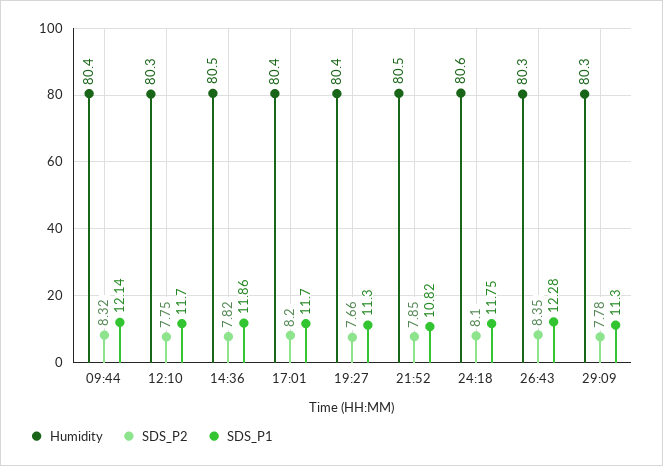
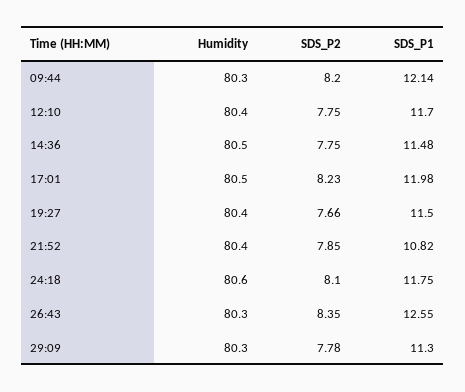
  {
    "Humidity": {
-     "09:44": 80.4,
+     "09:44": 80.3,
-     "12:10": 80.3,
+     "12:10": 80.4,
      "14:36": 80.5,
-     "17:01": 80.4,
+     "17:01": 80.5,
      "19:27": 80.4,
-     "21:52": 80.5,
+     "21:52": 80.4,
      "24:18": 80.6,
      "26:43": 80.3,
      "29:09": 80.3
    },
    "SDS_P2": {
-     "09:44": 8.32,
+     "09:44": 8.2,
      "12:10": 7.75,
-     "14:36": 7.82,
+     "14:36": 7.75,
-     "17:01": 8.2,
+     "17:01": 8.23,
      "19:27": 7.66,
      "21:52": 7.85,
      "24:18": 8.1,
      "26:43": 8.35,
      "29:09": 7.78
    },
    "SDS_P1": {
      "09:44": 12.14,
      "12:10": 11.7,
-     "14:36": 11.86,
+     "14:36": 11.48,
-     "17:01": 11.7,
+     "17:01": 11.98,
-     "19:27": 11.3,
+     "19:27": 11.5,
      "21:52": 10.82,
      "24:18": 11.75,
-     "26:43": 12.28,
+     "26:43": 12.55,
      "29:09": 11.3
    }
  }

